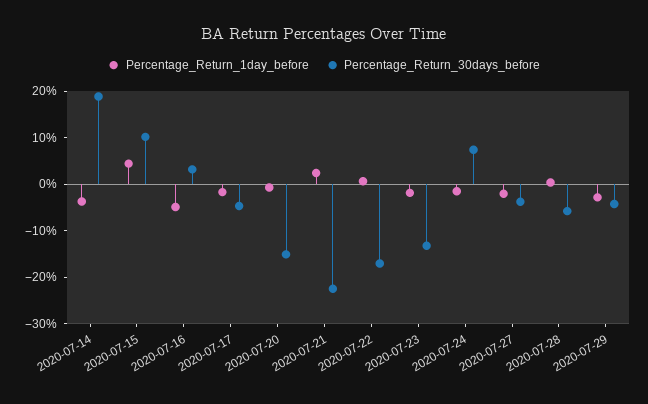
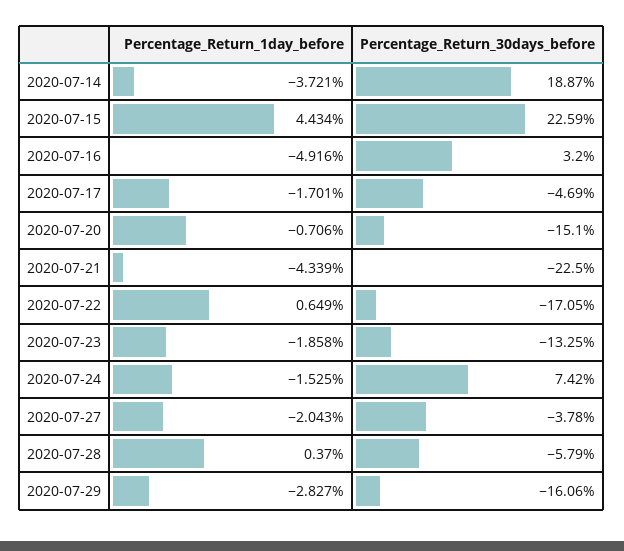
  {
    "Percentage_Return_1day_before": {
      "2020-07-14": -3.721,
      "2020-07-15": 4.434,
      "2020-07-16": -4.916,
      "2020-07-17": -1.701,
      "2020-07-20": -0.706,
-     "2020-07-21": 2,
+     "2020-07-21": -4.339,
      "2020-07-22": 0.649,
      "2020-07-23": -1.858,
      "2020-07-24": -1.525,
      "2020-07-27": -2.043,
      "2020-07-28": 0.37,
      "2020-07-29": -2.827
    },
    "Percentage_Return_30days_before": {
      "2020-07-14": 18.87,
-     "2020-07-15": 10,
+     "2020-07-15": 22.59,
      "2020-07-16": 3.2,
      "2020-07-17": -4.69,
      "2020-07-20": -15.1,
      "2020-07-21": -22.5,
      "2020-07-22": -17.05,
      "2020-07-23": -13.25,
      "2020-07-24": 7.42,
      "2020-07-27": -3.78,
      "2020-07-28": -5.79,
-     "2020-07-29": -4
+     "2020-07-29": -16.06
    }
  }

